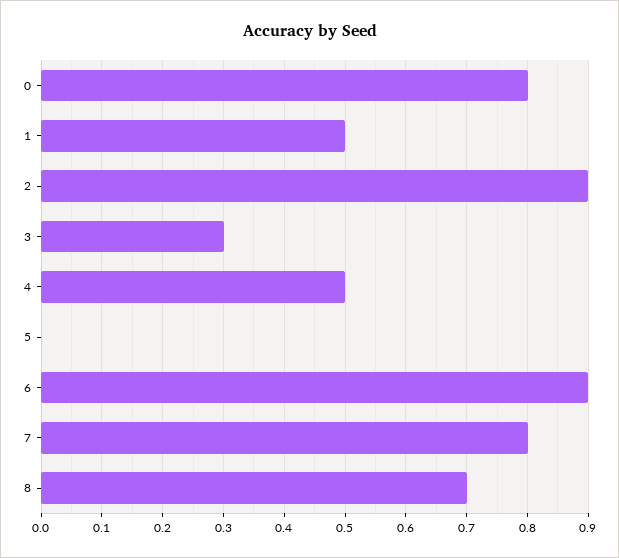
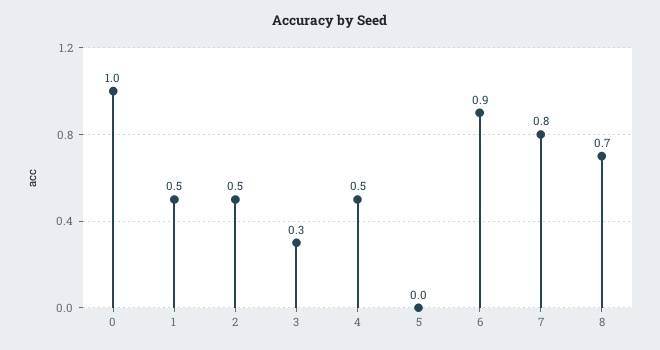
  {
-   "0": 0.8,
+   "0": 1,
    "1": 0.5,
-   "2": 0.9,
+   "2": 0.5,
    "3": 0.3,
    "4": 0.5,
    "5": 0,
    "6": 0.9,
    "7": 0.8,
    "8": 0.7
  }

